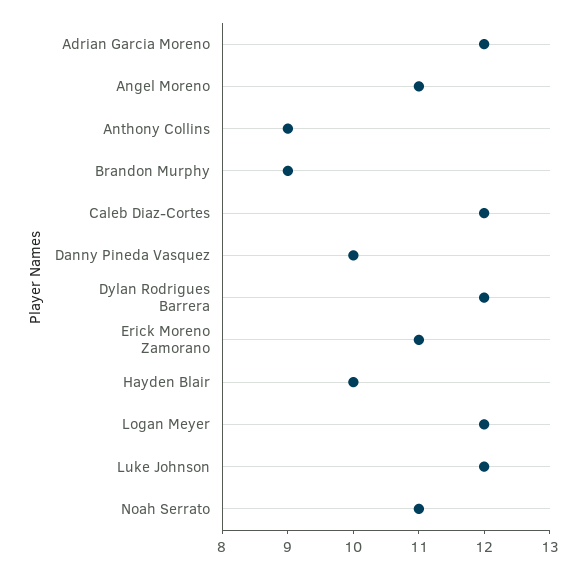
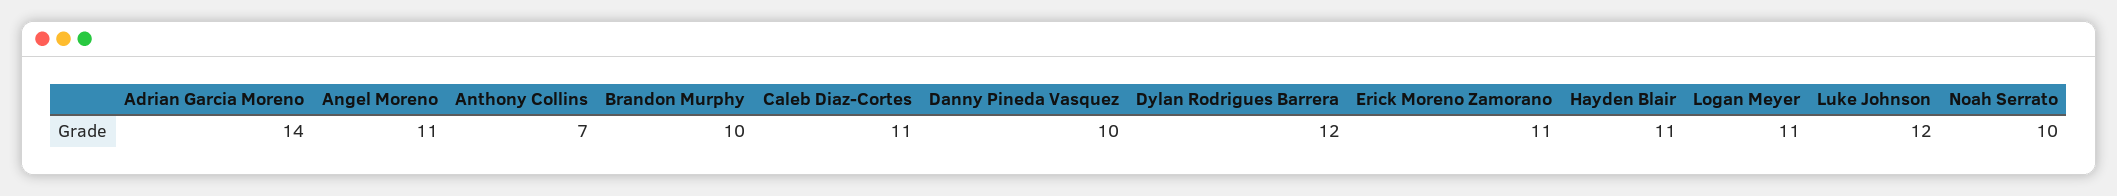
  {
-   "Adrian Garcia Moreno": 12,
+   "Adrian Garcia Moreno": 14,
    "Angel Moreno": 11,
-   "Anthony Collins": 9,
+   "Anthony Collins": 7,
-   "Brandon Murphy": 9,
+   "Brandon Murphy": 10,
-   "Caleb Diaz-Cortes": 12,
+   "Caleb Diaz-Cortes": 11,
    "Danny Pineda Vasquez": 10,
    "Dylan Rodrigues Barrera": 12,
    "Erick Moreno Zamorano": 11,
-   "Hayden Blair": 10,
+   "Hayden Blair": 11,
-   "Logan Meyer": 12,
+   "Logan Meyer": 11,
    "Luke Johnson": 12,
-   "Noah Serrato": 11
+   "Noah Serrato": 10
  }

